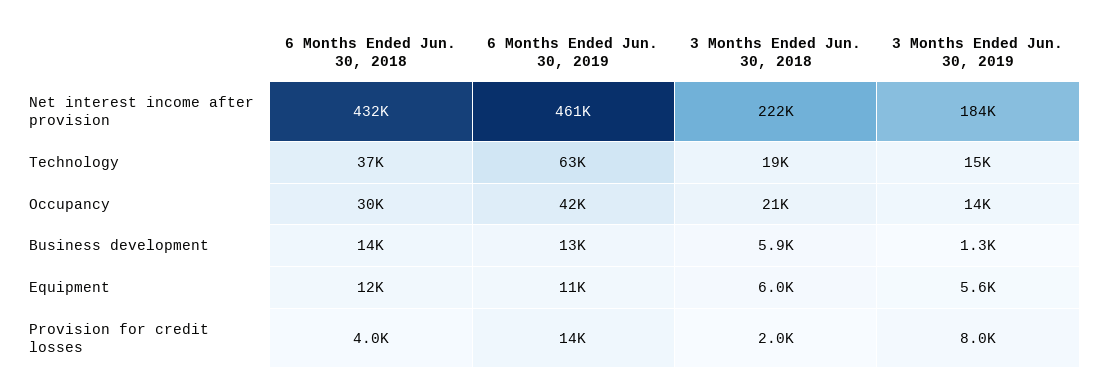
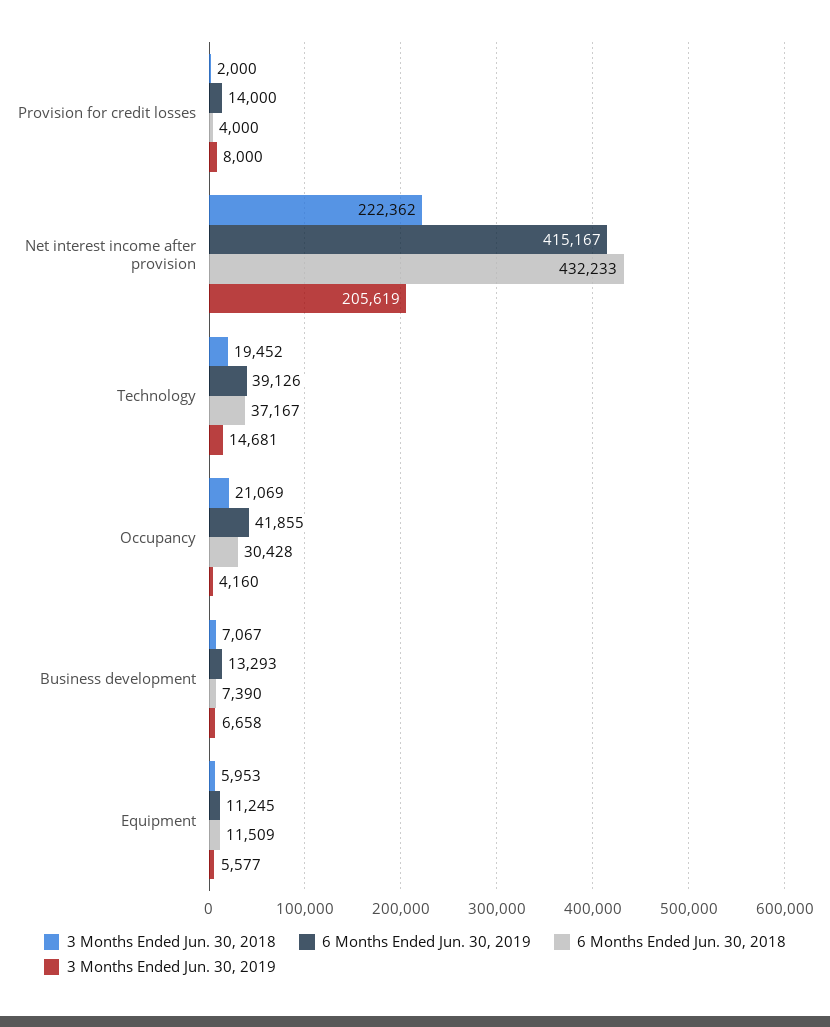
  {
    "6 Months Ended Jun. 30, 2018": {
      "Net interest income after provision": 432233,
      "Technology": 37167,
      "Occupancy": 30428,
-     "Business development": 14000,
+     "Business development": 7390,
      "Equipment": 11509,
      "Provision for credit losses": 4000
    },
    "6 Months Ended Jun. 30, 2019": {
-     "Net interest income after provision": 461000,
+     "Net interest income after provision": 415167,
-     "Technology": 63000,
+     "Technology": 39126,
      "Occupancy": 41855,
      "Business development": 13293,
      "Equipment": 11245,
      "Provision for credit losses": 14000
    },
    "3 Months Ended Jun. 30, 2018": {
      "Net interest income after provision": 222362,
      "Technology": 19452,
      "Occupancy": 21069,
-     "Business development": 5900,
+     "Business development": 7067,
      "Equipment": 5953,
      "Provision for credit losses": 2000
    },
    "3 Months Ended Jun. 30, 2019": {
-     "Net interest income after provision": 184000,
+     "Net interest income after provision": 205619,
      "Technology": 14681,
-     "Occupancy": 14000,
+     "Occupancy": 4160,
-     "Business development": 1300,
+     "Business development": 6658,
      "Equipment": 5577,
      "Provision for credit losses": 8000
    }
  }

